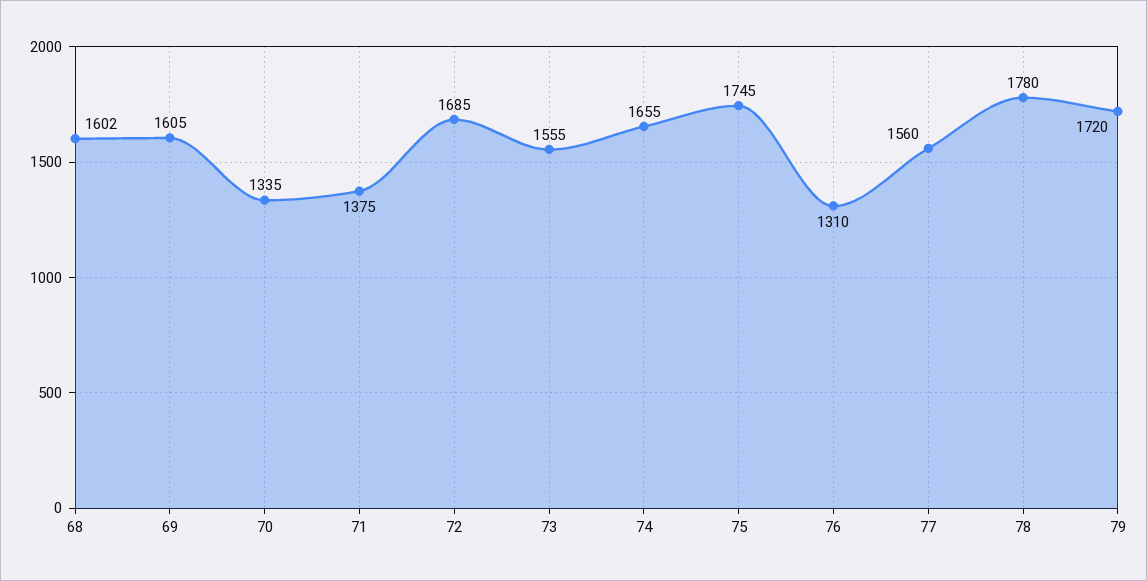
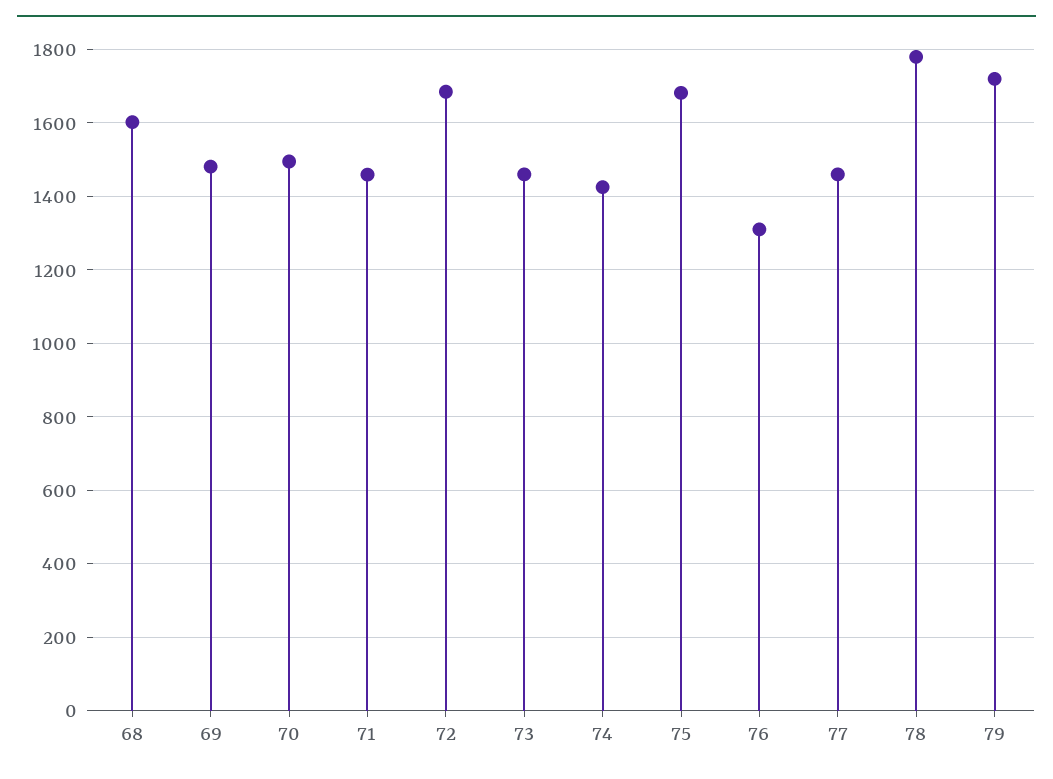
  {
    "68": 1602,
-   "69": 1605,
+   "69": 1480,
-   "70": 1335,
+   "70": 1500,
-   "71": 1375,
+   "71": 1460,
    "72": 1685,
-   "73": 1555,
+   "73": 1460,
-   "74": 1655,
+   "74": 1420,
-   "75": 1745,
+   "75": 1680,
    "76": 1310,
-   "77": 1560,
+   "77": 1460,
    "78": 1780,
    "79": 1720
  }

